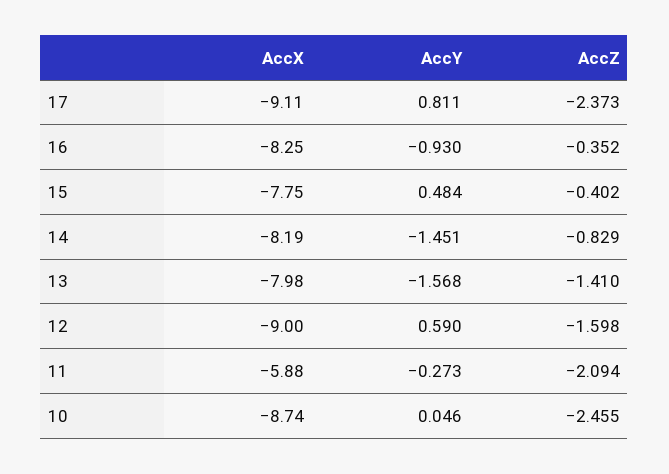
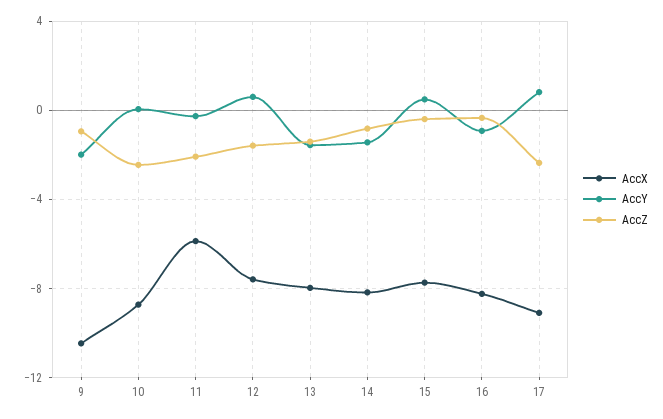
  {
    "AccX": {
      "17": -9.11,
      "16": -8.25,
      "15": -7.75,
      "14": -8.19,
      "13": -7.98,
-     "12": -9,
+     "12": -7.5,
      "11": -5.88,
-     "10": -8.74
+     "10": -8.74,
+     "9": -10.5
    },
    "AccY": {
      "17": 0.811,
      "16": -0.93,
      "15": 0.484,
      "14": -1.451,
      "13": -1.568,
      "12": 0.59,
      "11": -0.273,
-     "10": 0.046
+     "10": 0.046,
+     "9": -2
    },
    "AccZ": {
      "17": -2.373,
      "16": -0.352,
      "15": -0.402,
      "14": -0.829,
      "13": -1.41,
      "12": -1.598,
      "11": -2.094,
-     "10": -2.455
+     "10": -2.455,
+     "9": -1
    }
  }

